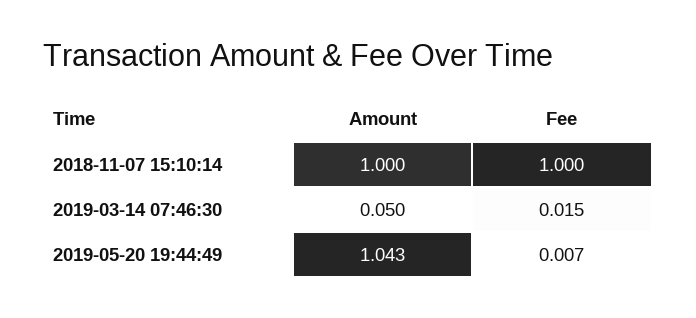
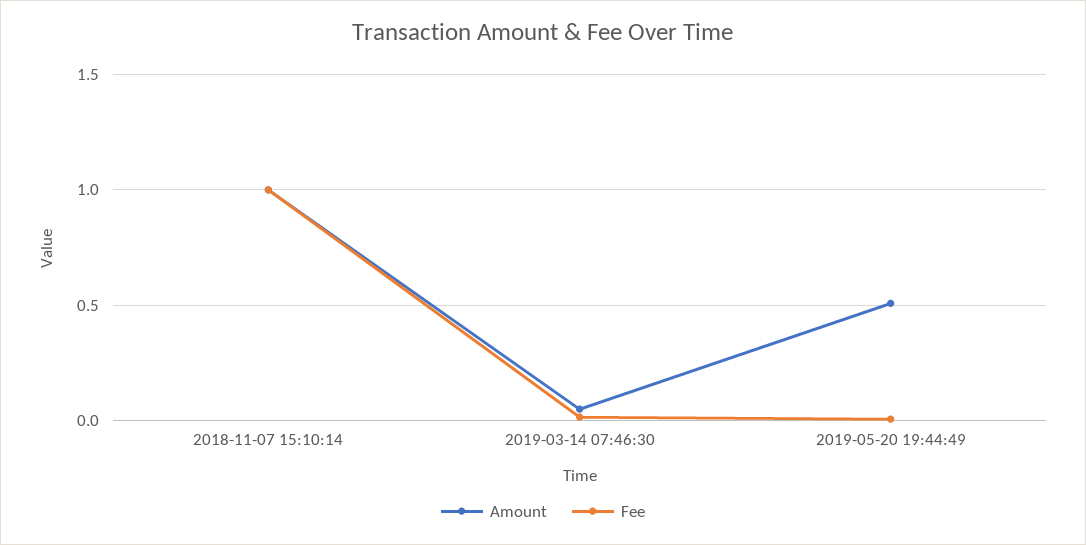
  {
    "Amount": {
      "2018-11-07 15:10:14": 1,
      "2019-03-14 07:46:30": 0.05,
-     "2019-05-20 19:44:49": 1.043
+     "2019-05-20 19:44:49": 0.5
    },
    "Fee": {
      "2018-11-07 15:10:14": 1,
      "2019-03-14 07:46:30": 0.015,
      "2019-05-20 19:44:49": 0.007
    }
  }

